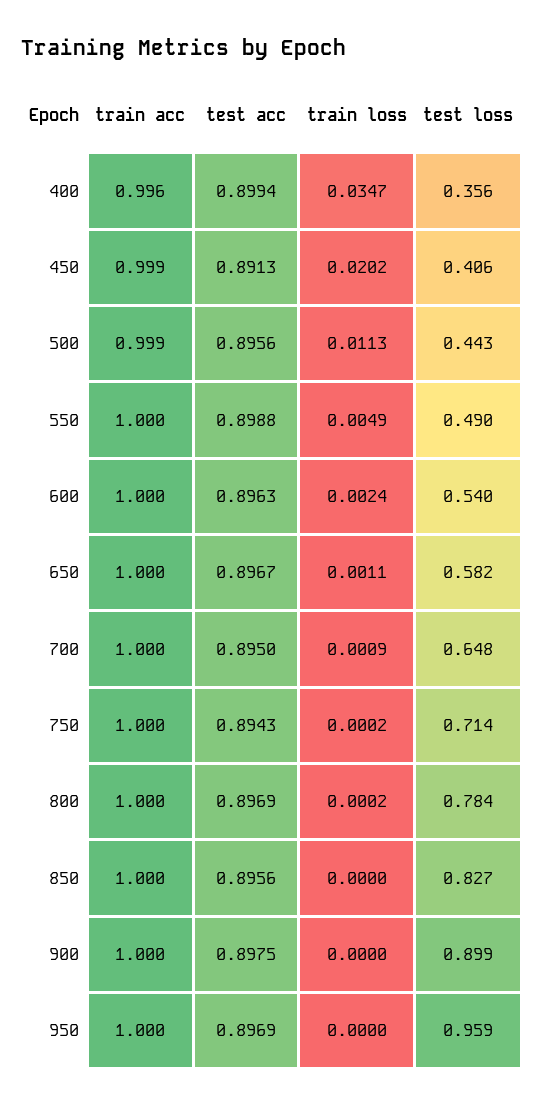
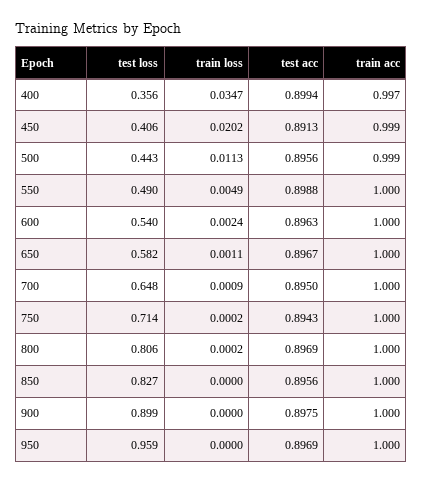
  {
    "train acc": {
-     "400": 0.996,
+     "400": 0.997,
      "450": 0.999,
      "500": 0.999,
      "550": 1,
      "600": 1,
      "650": 1,
      "700": 1,
      "750": 1,
      "800": 1,
      "850": 1,
      "900": 1,
      "950": 1
    },
    "test acc": {
      "400": 0.8994,
      "450": 0.8913,
      "500": 0.8956,
      "550": 0.8988,
      "600": 0.8963,
      "650": 0.8967,
      "700": 0.895,
      "750": 0.8943,
      "800": 0.8969,
      "850": 0.8956,
      "900": 0.8975,
      "950": 0.8969
    },
    "train loss": {
      "400": 0.0347,
      "450": 0.0202,
      "500": 0.0113,
      "550": 0.0049,
      "600": 0.0024,
      "650": 0.0011,
      "700": 0.0009,
      "750": 0.0002,
      "800": 0.0002,
      "850": 0,
      "900": 0,
      "950": 0
    },
    "test loss": {
      "400": 0.356,
      "450": 0.406,
      "500": 0.443,
      "550": 0.49,
      "600": 0.54,
      "650": 0.582,
      "700": 0.648,
      "750": 0.714,
-     "800": 0.784,
+     "800": 0.806,
      "850": 0.827,
      "900": 0.899,
      "950": 0.959
    }
  }

